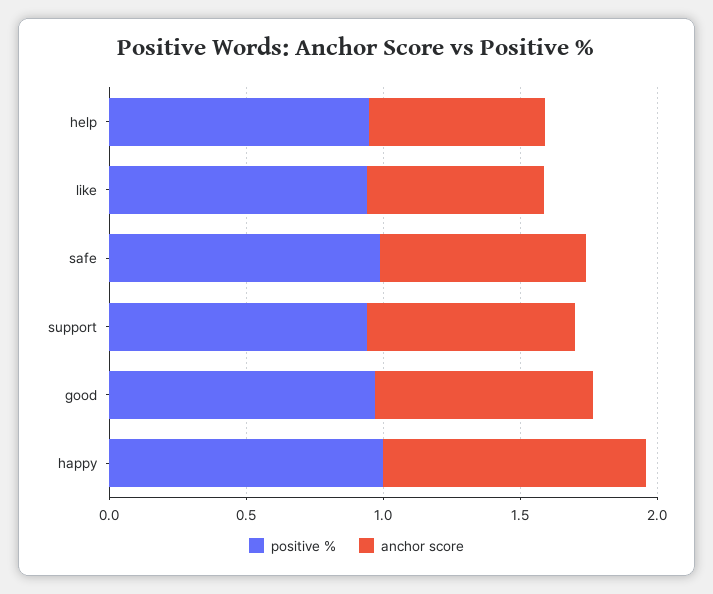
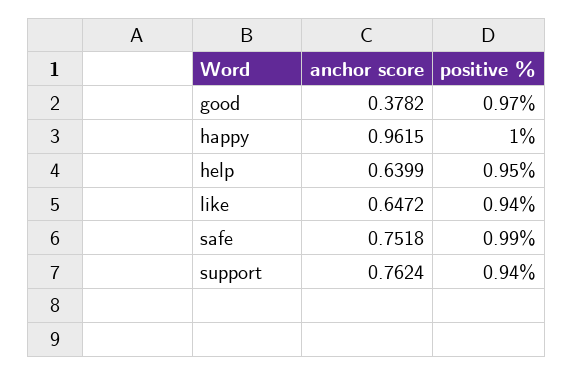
  {
    "positive %": {
      "help": 0.95,
      "like": 0.94,
      "safe": 0.99,
      "support": 0.94,
      "good": 0.97,
      "happy": 1
    },
    "anchor score": {
      "help": 0.6399,
      "like": 0.6472,
      "safe": 0.7518,
      "support": 0.7624,
-     "good": 0.8,
+     "good": 0.3782,
      "happy": 0.9615
    }
  }

